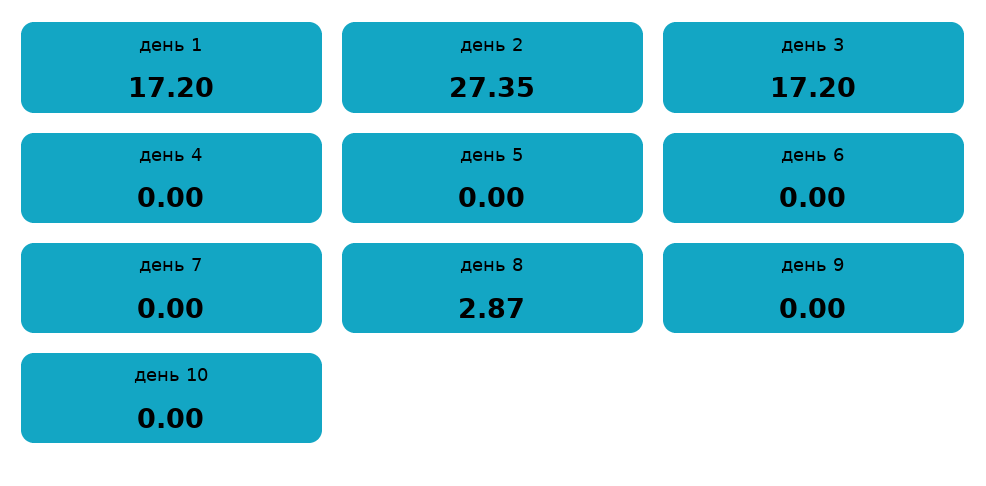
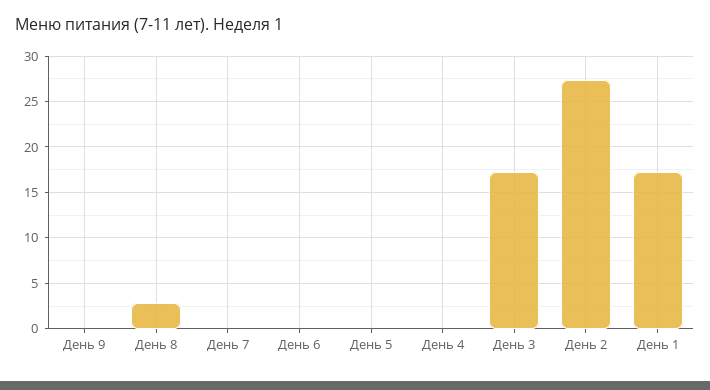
  {
    "день 1": 17.2,
    "день 2": 27.35,
    "день 3": 17.2,
    "день 4": 0,
    "день 5": 0,
    "день 6": 0,
    "день 7": 0,
    "день 8": 2.87,
-   "день 9": 0,
+   "день 9": 0
-   "день 10": 0
  }

